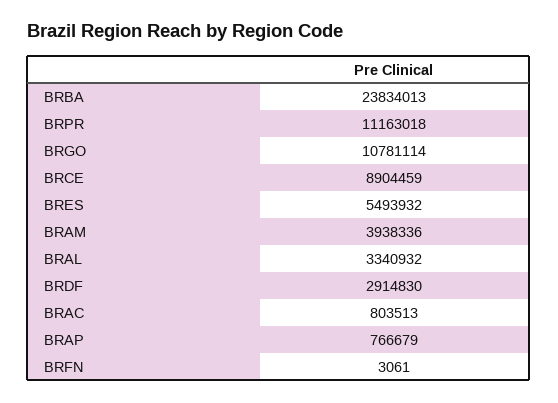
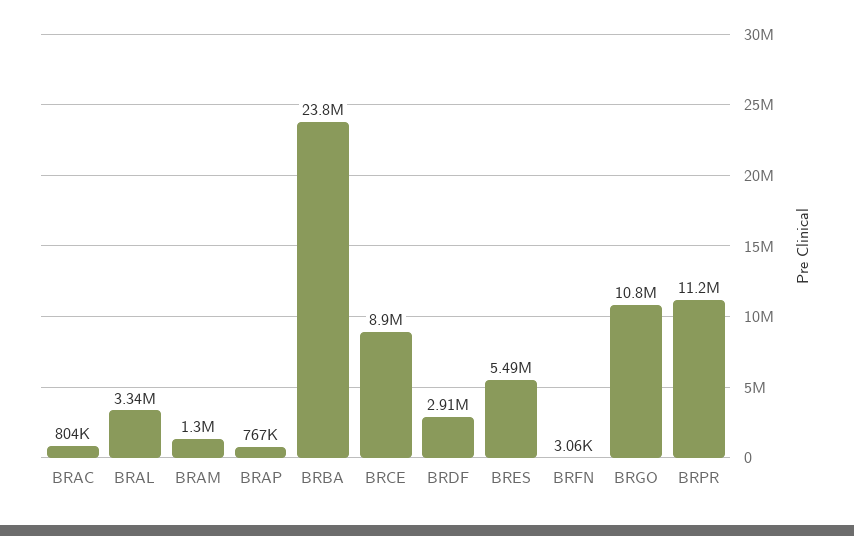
  {
    "BRBA": 23834013,
    "BRPR": 11163018,
    "BRGO": 10781114,
    "BRCE": 8904459,
    "BRES": 5493932,
-   "BRAM": 3938336,
+   "BRAM": 1300000,
    "BRAL": 3340932,
    "BRDF": 2914830,
    "BRAC": 803513,
    "BRAP": 766679,
    "BRFN": 3061
  }

